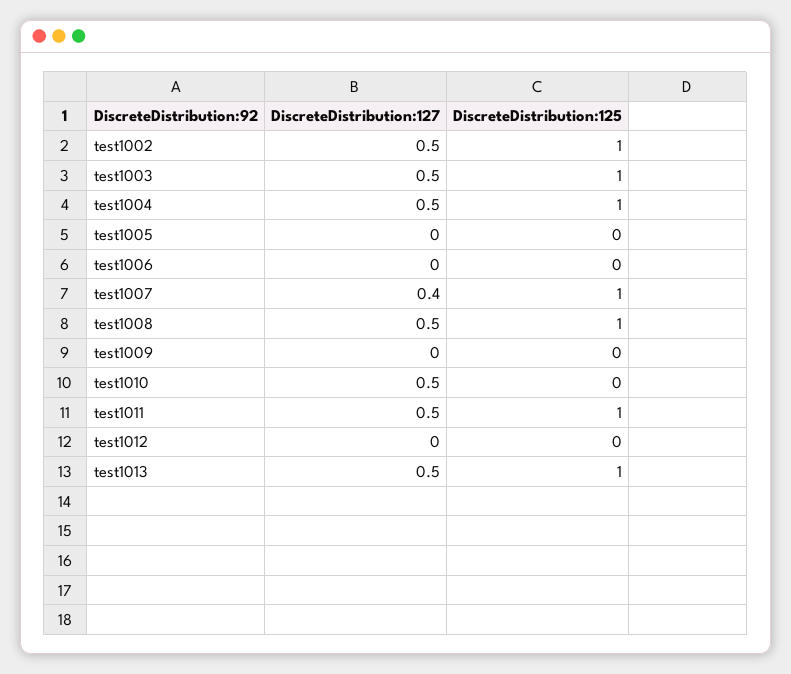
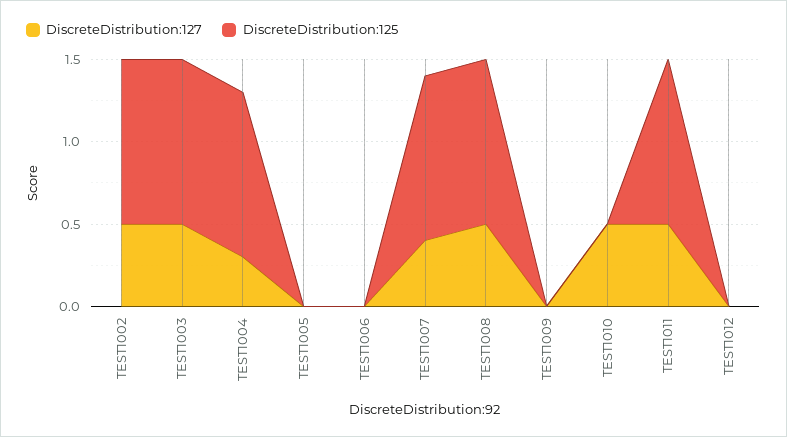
  {
    "DiscreteDistribution:127": {
      "test1002": 0.5,
      "test1003": 0.5,
-     "test1004": 0.5,
+     "test1004": 0.3,
      "test1005": 0,
      "test1006": 0,
      "test1007": 0.4,
      "test1008": 0.5,
      "test1009": 0,
      "test1010": 0.5,
      "test1011": 0.5,
-     "test1012": 0,
+     "test1012": 0
-     "test1013": 0.5
    },
    "DiscreteDistribution:125": {
      "test1002": 1,
      "test1003": 1,
      "test1004": 1,
      "test1005": 0,
      "test1006": 0,
      "test1007": 1,
      "test1008": 1,
      "test1009": 0,
      "test1010": 0,
      "test1011": 1,
-     "test1012": 0,
+     "test1012": 0
-     "test1013": 1
    }
  }

